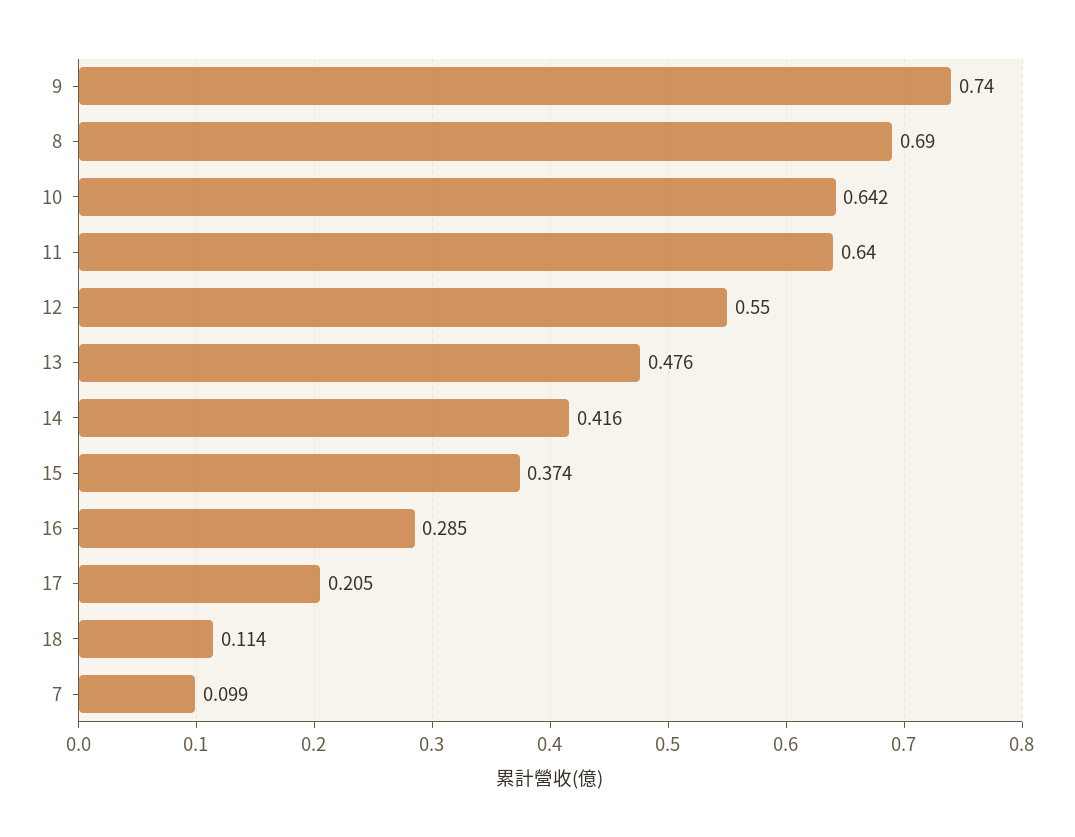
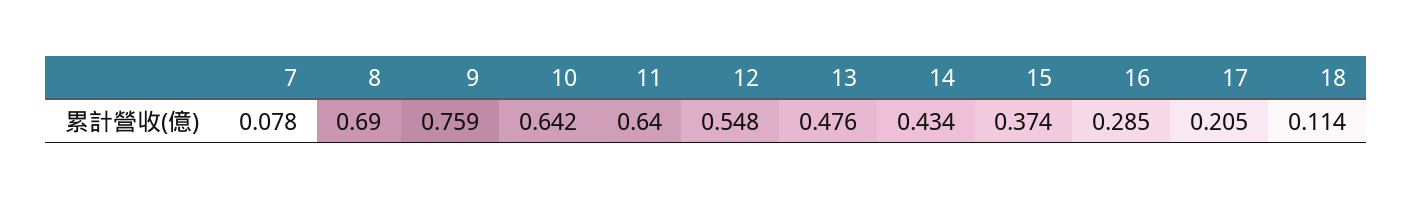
  {
-   "9": 0.74,
+   "9": 0.759,
    "8": 0.69,
    "10": 0.642,
    "11": 0.64,
-   "12": 0.55,
+   "12": 0.548,
    "13": 0.476,
-   "14": 0.416,
+   "14": 0.434,
    "15": 0.374,
    "16": 0.285,
    "17": 0.205,
    "18": 0.114,
-   "7": 0.099
+   "7": 0.078
  }

